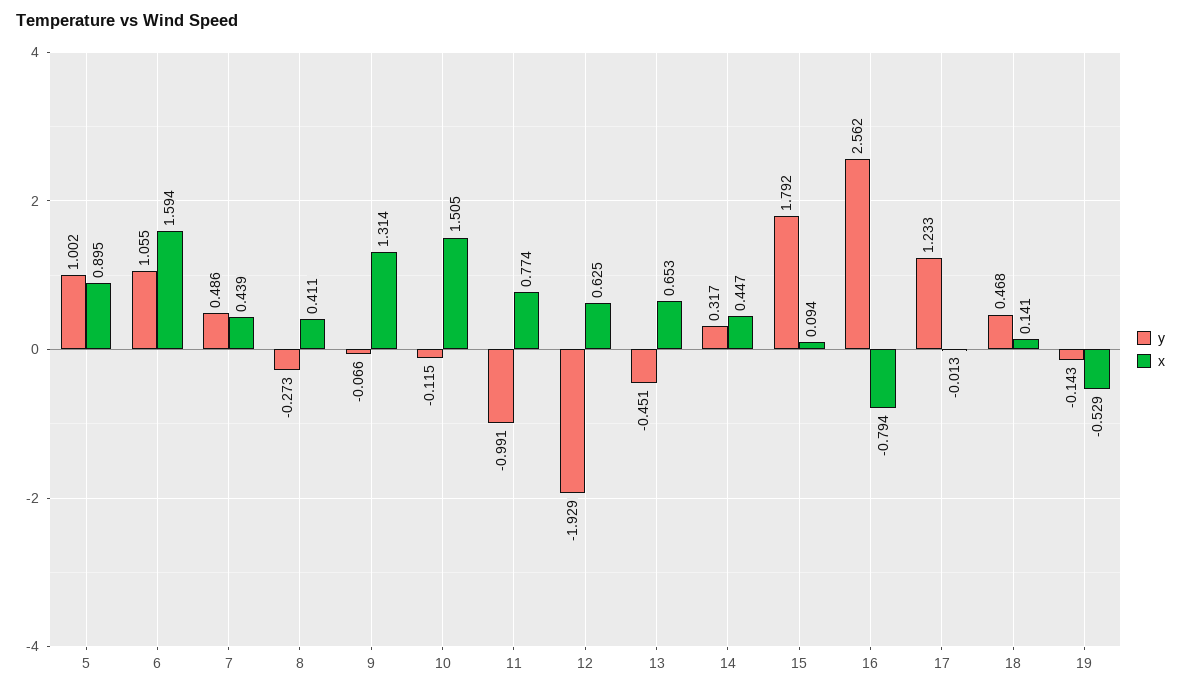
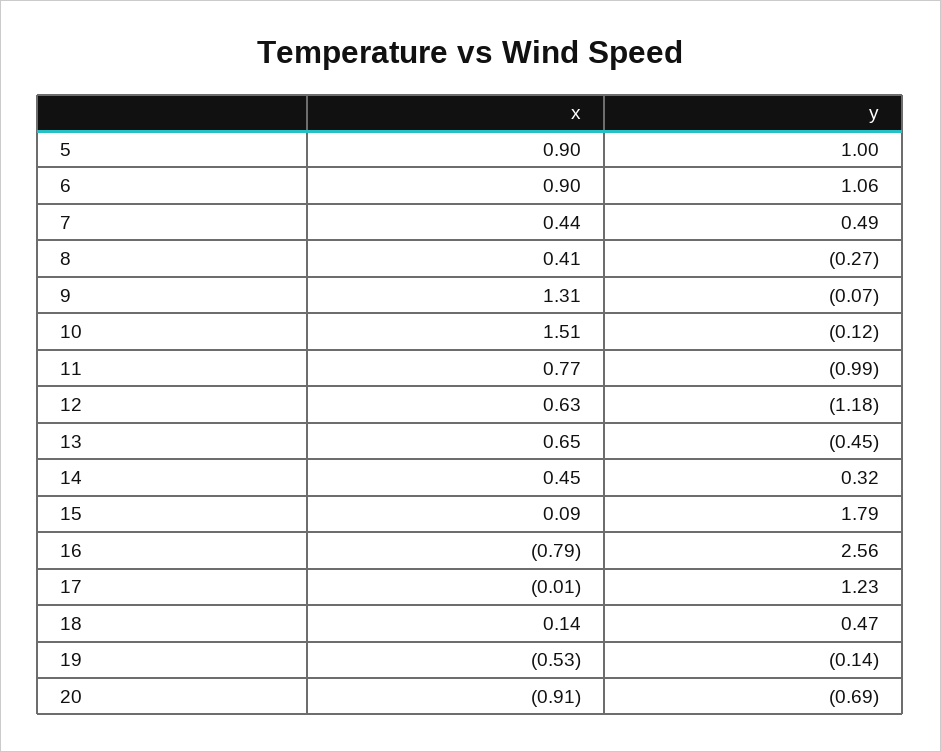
  {
    "y": {
      "5": 1.002,
      "6": 1.055,
      "7": 0.486,
      "8": -0.273,
      "9": -0.066,
      "10": -0.115,
      "11": -0.991,
-     "12": -1.929,
+     "12": -1.18,
      "13": -0.451,
      "14": 0.317,
      "15": 1.792,
      "16": 2.562,
      "17": 1.233,
      "18": 0.468,
-     "19": -0.143
+     "19": -0.143,
+     "20": -0.69
    },
    "x": {
      "5": 0.895,
-     "6": 1.594,
+     "6": 0.9,
      "7": 0.439,
      "8": 0.411,
      "9": 1.314,
      "10": 1.505,
      "11": 0.774,
      "12": 0.625,
      "13": 0.653,
      "14": 0.447,
      "15": 0.094,
      "16": -0.794,
      "17": -0.013,
      "18": 0.141,
-     "19": -0.529
+     "19": -0.529,
+     "20": -0.91
    }
  }

